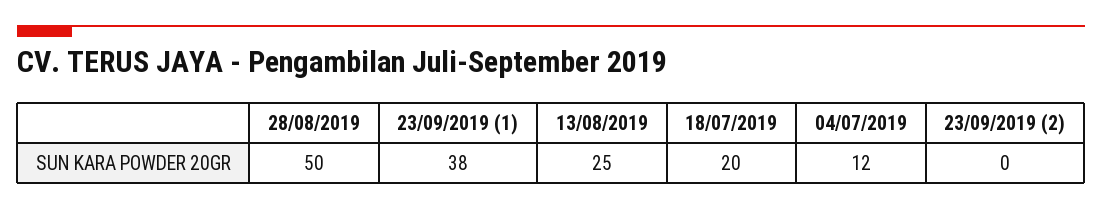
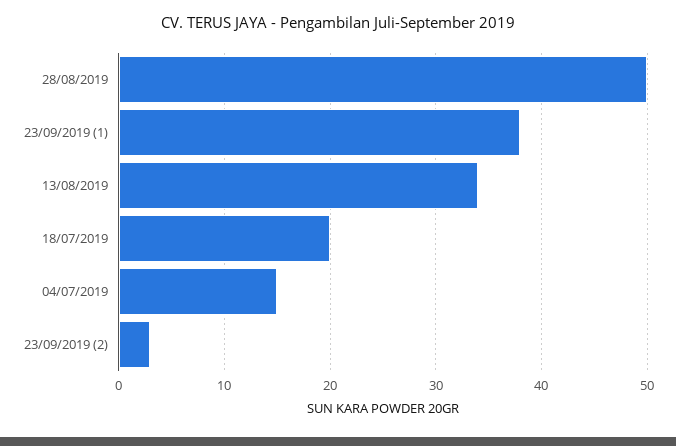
  {
    "28/08/2019": 50,
    "23/09/2019 (1)": 38,
-   "13/08/2019": 25,
+   "13/08/2019": 34,
    "18/07/2019": 20,
-   "04/07/2019": 12,
+   "04/07/2019": 15,
-   "23/09/2019 (2)": 0
+   "23/09/2019 (2)": 3
  }

